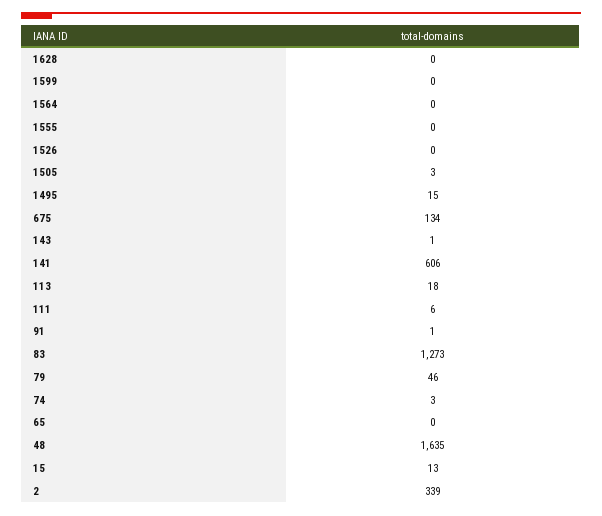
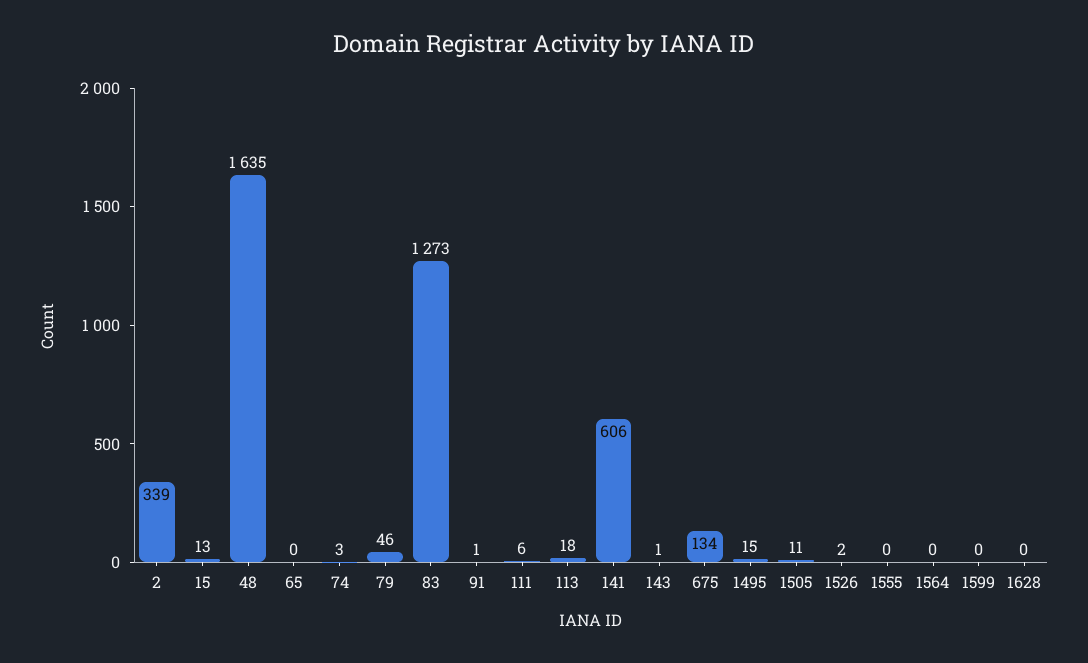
  {
    "1628": 0,
    "1599": 0,
    "1564": 0,
    "1555": 0,
-   "1526": 0,
+   "1526": 2,
-   "1505": 3,
+   "1505": 11,
    "1495": 15,
    "675": 134,
    "143": 1,
    "141": 606,
    "113": 18,
    "111": 6,
    "91": 1,
    "83": 1273,
    "79": 46,
    "74": 3,
    "65": 0,
    "48": 1635,
    "15": 13,
    "2": 339
  }

